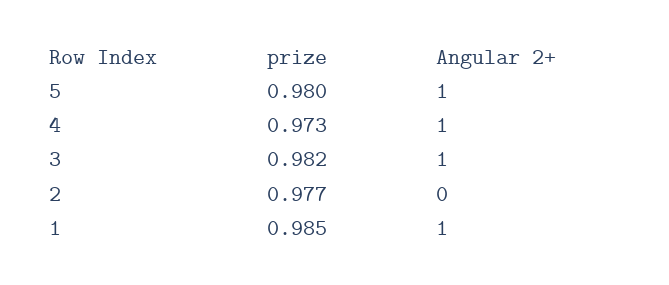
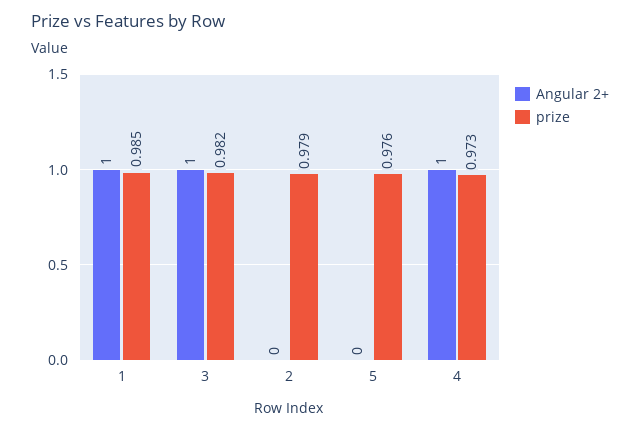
  {
    "prize": {
-     "5": 0.98,
+     "5": 0.976,
      "4": 0.973,
      "3": 0.982,
-     "2": 0.977,
+     "2": 0.979,
      "1": 0.985
    },
    "Angular 2+": {
-     "5": 1,
+     "5": 0,
      "4": 1,
      "3": 1,
      "2": 0,
      "1": 1
    }
  }

